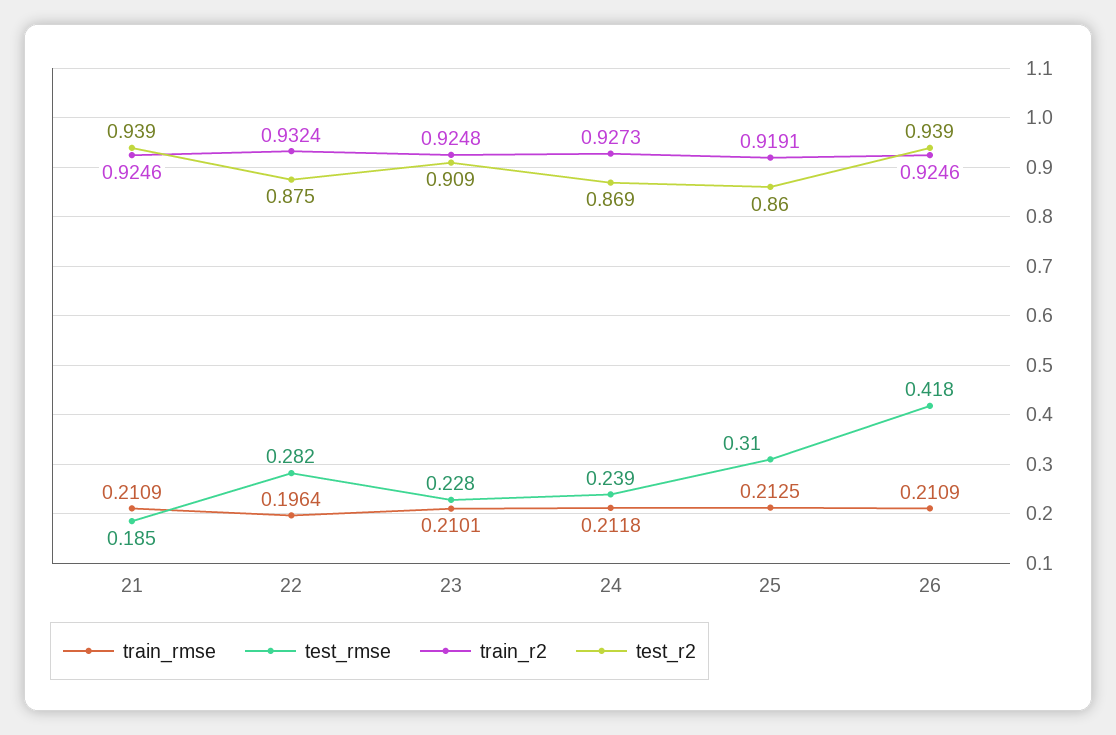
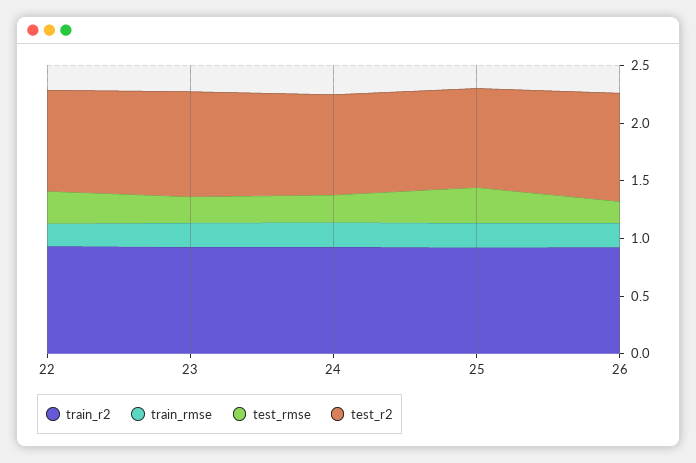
  {
    "train_rmse": {
-     "21": 0.2109,
      "22": 0.1964,
      "23": 0.2101,
      "24": 0.2118,
      "25": 0.2125,
      "26": 0.2109
    },
    "test_rmse": {
-     "21": 0.185,
      "22": 0.282,
      "23": 0.228,
      "24": 0.239,
      "25": 0.31,
-     "26": 0.418
+     "26": 0.2
    },
    "train_r2": {
-     "21": 0.9246,
      "22": 0.9324,
      "23": 0.9248,
      "24": 0.9273,
      "25": 0.9191,
      "26": 0.9246
    },
    "test_r2": {
-     "21": 0.939,
      "22": 0.875,
      "23": 0.909,
      "24": 0.869,
      "25": 0.86,
      "26": 0.939
    }
  }

